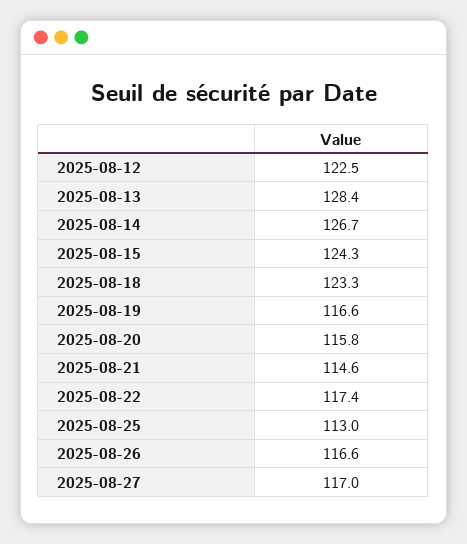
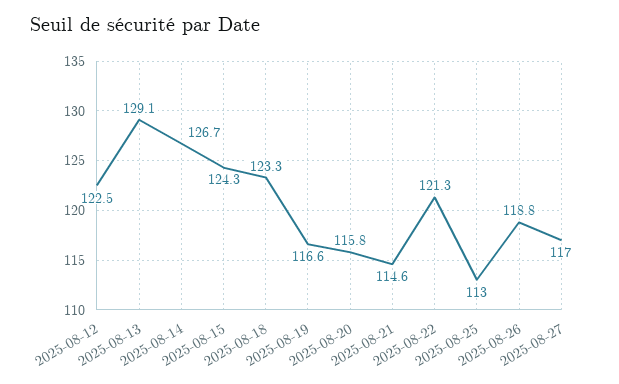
  {
    "2025-08-12": 122.5,
-   "2025-08-13": 128.4,
+   "2025-08-13": 129.1,
    "2025-08-14": 126.7,
    "2025-08-15": 124.3,
    "2025-08-18": 123.3,
    "2025-08-19": 116.6,
    "2025-08-20": 115.8,
    "2025-08-21": 114.6,
-   "2025-08-22": 117.4,
+   "2025-08-22": 121.3,
    "2025-08-25": 113,
-   "2025-08-26": 116.6,
+   "2025-08-26": 118.8,
    "2025-08-27": 117
  }

